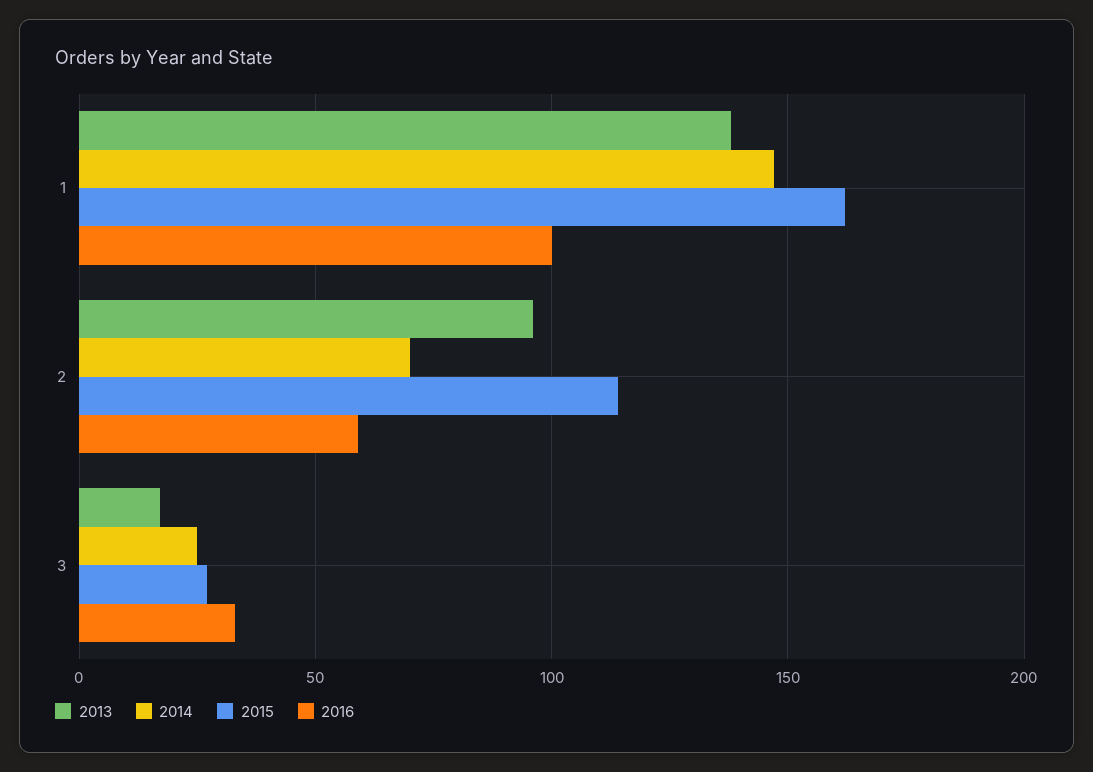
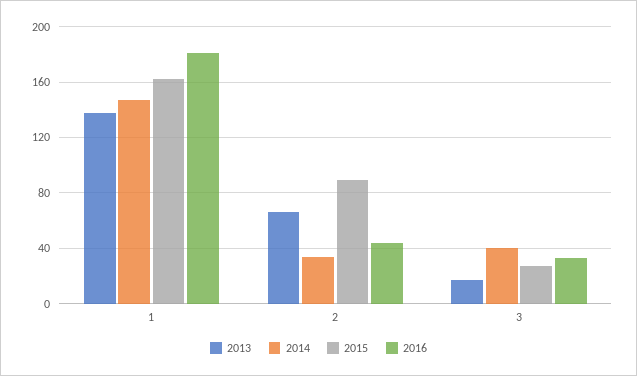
  {
    "2013": {
      "1": 140,
-     "2": 95,
+     "2": 65,
      "3": 15
    },
    "2014": {
      "1": 145,
-     "2": 70,
+     "2": 35,
-     "3": 25
+     "3": 40
    },
    "2015": {
      "1": 160,
-     "2": 115,
+     "2": 90,
      "3": 25
    },
    "2016": {
-     "1": 100,
+     "1": 180,
-     "2": 60,
+     "2": 45,
      "3": 35
    }
  }

